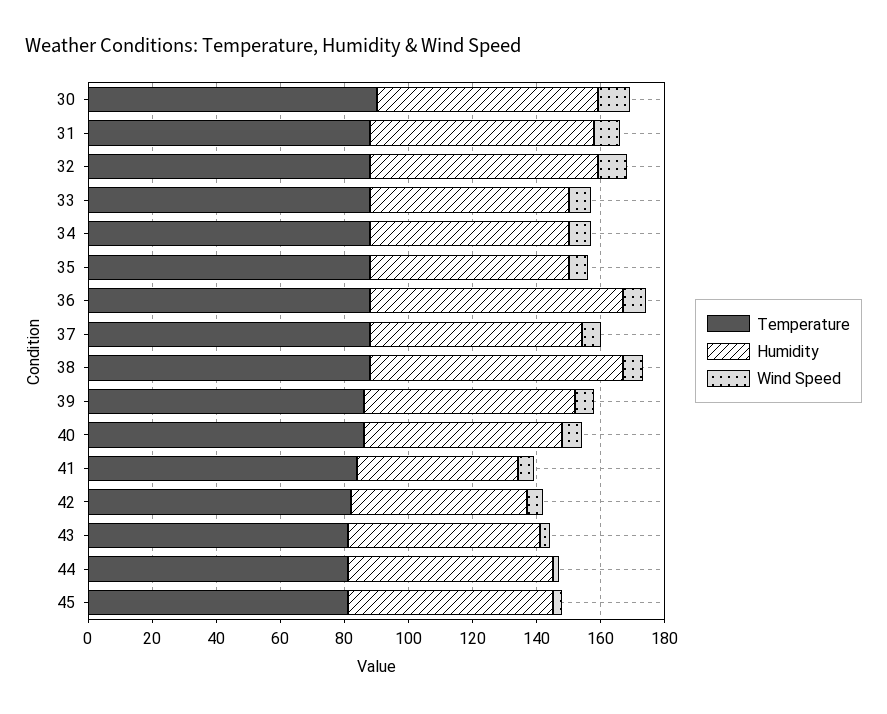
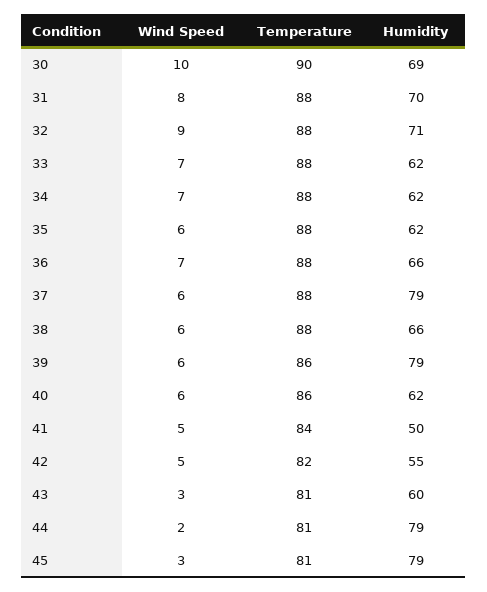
  {
    "Temperature": {
      "30": 90,
      "31": 88,
      "32": 88,
      "33": 88,
      "34": 88,
      "35": 88,
      "36": 88,
      "37": 88,
      "38": 88,
      "39": 86,
      "40": 86,
      "41": 84,
      "42": 82,
      "43": 81,
      "44": 81,
      "45": 81
    },
    "Humidity": {
      "30": 69,
      "31": 70,
      "32": 71,
      "33": 62,
      "34": 62,
      "35": 62,
-     "36": 80,
+     "36": 66,
-     "37": 65,
+     "37": 79,
-     "38": 80,
+     "38": 66,
-     "39": 65,
+     "39": 79,
      "40": 62,
      "41": 50,
      "42": 55,
      "43": 60,
-     "44": 65,
+     "44": 79,
-     "45": 65
+     "45": 79
    },
    "Wind Speed": {
      "30": 10,
      "31": 8,
      "32": 9,
      "33": 7,
      "34": 7,
      "35": 6,
      "36": 7,
      "37": 6,
      "38": 6,
      "39": 6,
      "40": 6,
      "41": 5,
      "42": 5,
      "43": 3,
      "44": 2,
      "45": 3
    }
  }

